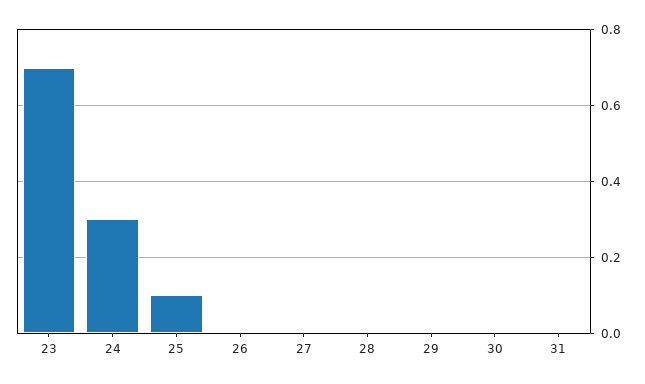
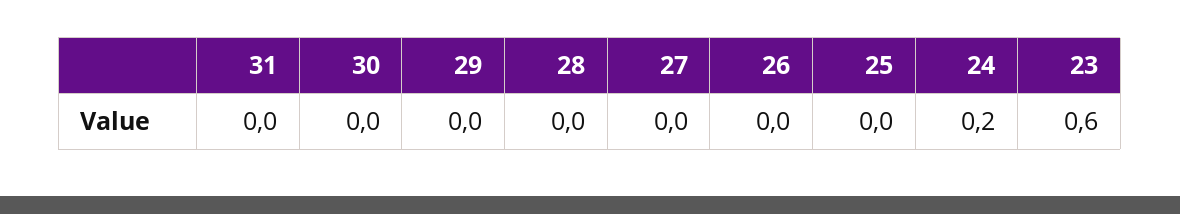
  {
-   "23": 0.7,
+   "23": 0.6,
-   "24": 0.3,
+   "24": 0.2,
-   "25": 0.1,
+   "25": 0,
    "26": 0,
    "27": 0,
    "28": 0,
    "29": 0,
    "30": 0,
    "31": 0
  }

